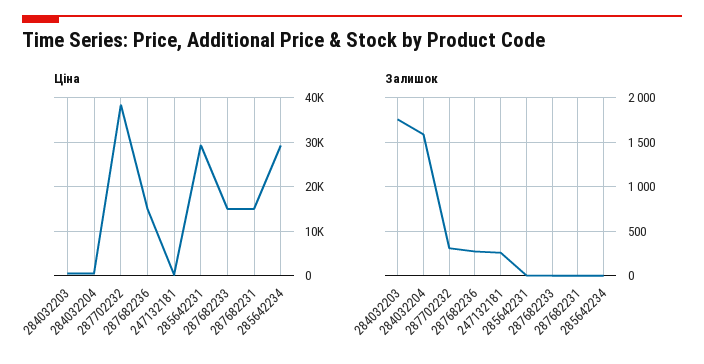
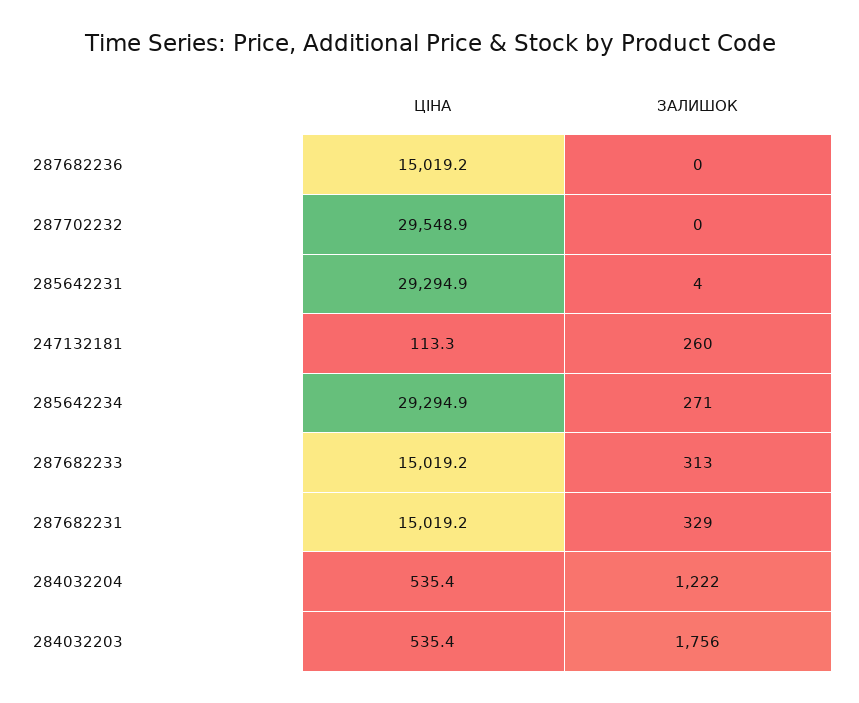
  {
    "Ціна": {
      "284032203": 535.4,
      "284032204": 535.4,
-     "287702232": 38000,
+     "287702232": 29548.9,
      "287682236": 15019.2,
      "247132181": 113.3,
      "285642231": 29294.9,
      "287682233": 15019.2,
      "287682231": 15019.2,
      "285642234": 29294.9
    },
    "Залишок": {
      "284032203": 1756,
-     "284032204": 1600,
+     "284032204": 1222,
-     "287702232": 300,
+     "287702232": 0,
-     "287682236": 300,
+     "287682236": 0,
      "247132181": 260,
      "285642231": 4,
-     "287682233": 0,
+     "287682233": 313,
-     "287682231": 0,
+     "287682231": 329,
-     "285642234": 0
+     "285642234": 271
    }
  }

